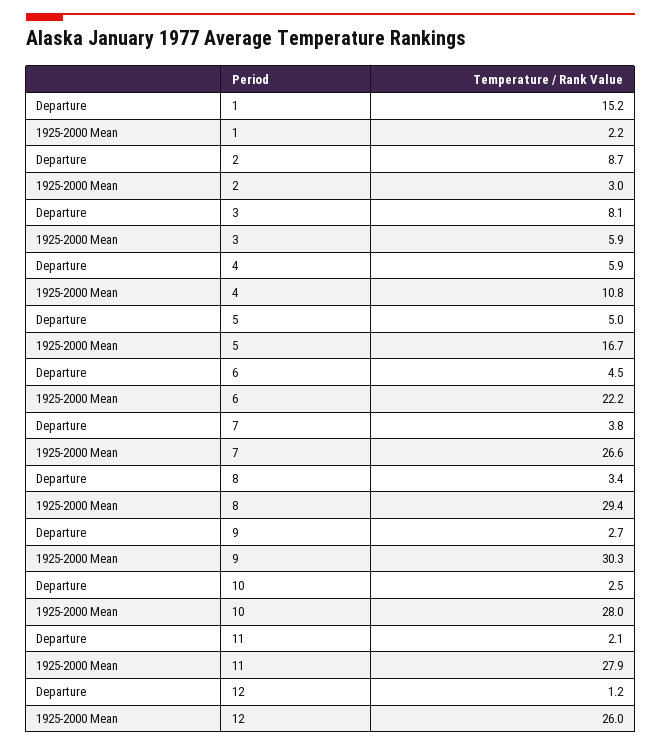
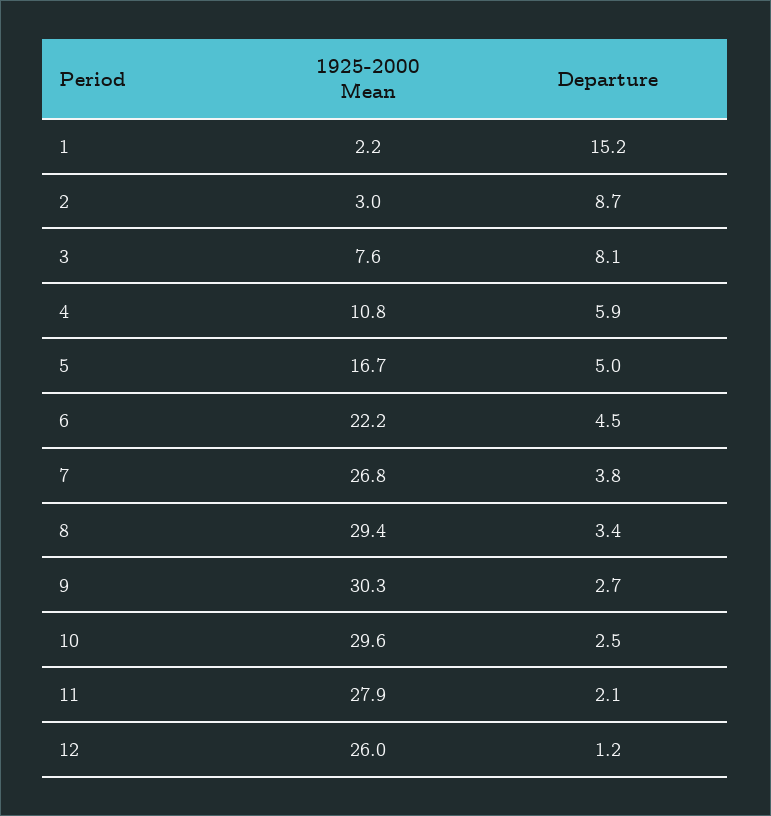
  {
    "Departure": {
      "1": 15.2,
      "2": 8.7,
      "3": 8.1,
      "4": 5.9,
      "5": 5,
      "6": 4.5,
      "7": 3.8,
      "8": 3.4,
      "9": 2.7,
      "10": 2.5,
      "11": 2.1,
      "12": 1.2
    },
    "1925-2000 Mean": {
      "1": 2.2,
      "2": 3,
-     "3": 5.9,
+     "3": 7.6,
      "4": 10.8,
      "5": 16.7,
      "6": 22.2,
-     "7": 26.6,
+     "7": 26.8,
      "8": 29.4,
      "9": 30.3,
-     "10": 28,
+     "10": 29.6,
      "11": 27.9,
      "12": 26
    }
  }

